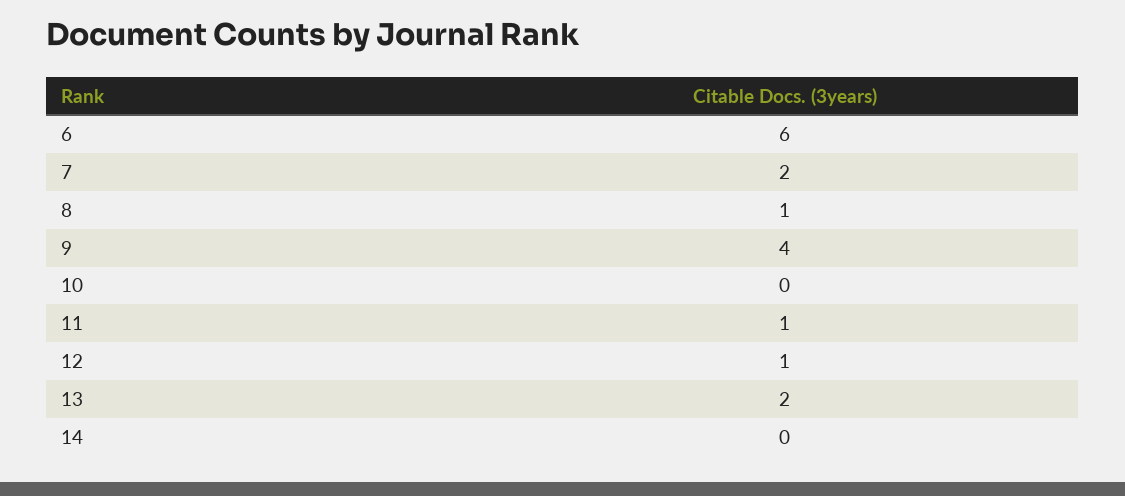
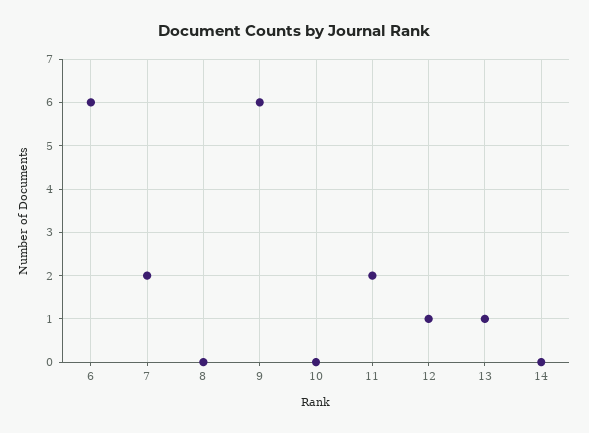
  {
    "6": 6,
    "7": 2,
-   "8": 1,
+   "8": 0,
-   "9": 4,
+   "9": 6,
    "10": 0,
-   "11": 1,
+   "11": 2,
    "12": 1,
-   "13": 2,
+   "13": 1,
    "14": 0
  }

